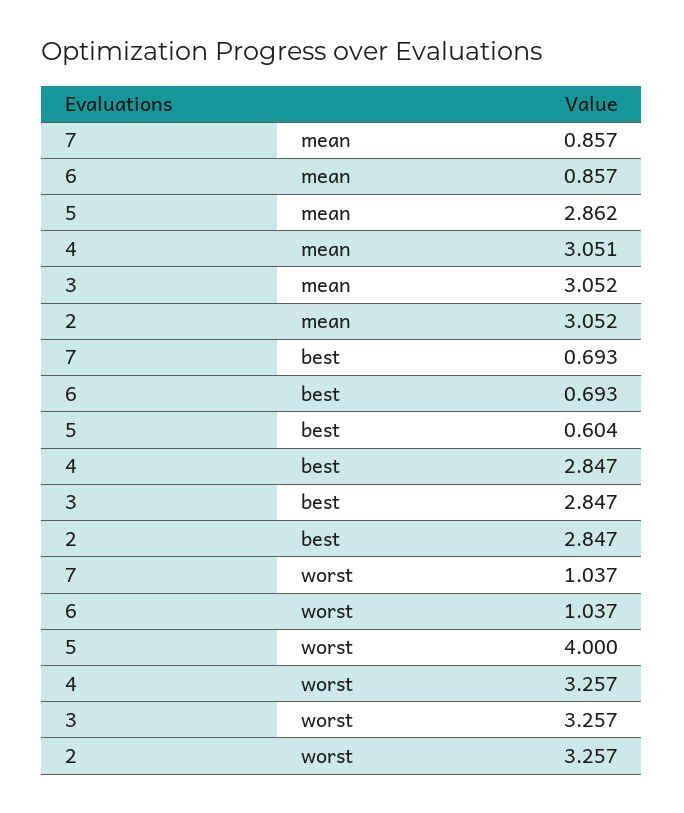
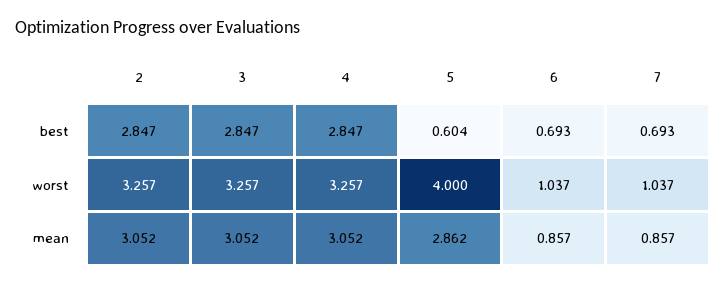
  {
    "7": {
      "mean": 0.857,
      "best": 0.693,
      "worst": 1.037
    },
    "6": {
      "mean": 0.857,
      "best": 0.693,
      "worst": 1.037
    },
    "5": {
      "mean": 2.862,
      "best": 0.604,
      "worst": 4
    },
    "4": {
-     "mean": 3.051,
+     "mean": 3.052,
      "best": 2.847,
      "worst": 3.257
    },
    "3": {
      "mean": 3.052,
      "best": 2.847,
      "worst": 3.257
    },
    "2": {
      "mean": 3.052,
      "best": 2.847,
      "worst": 3.257
    }
  }

